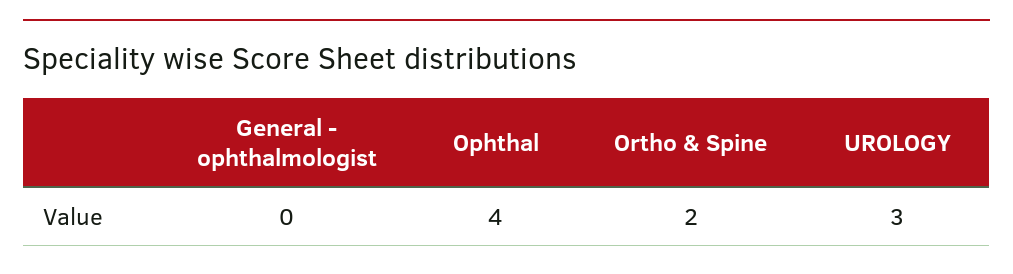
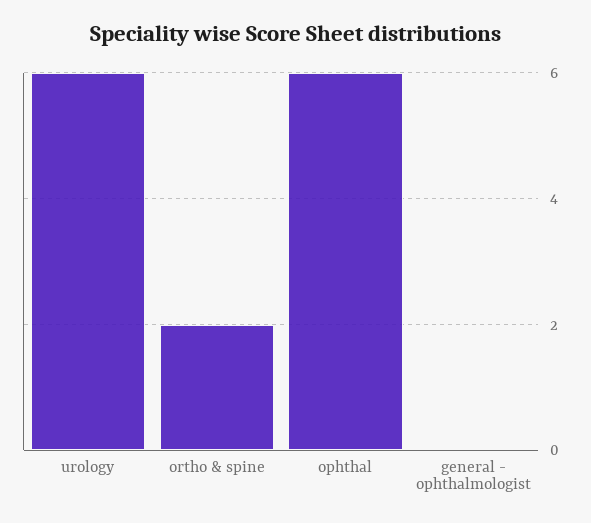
  {
    "General - ophthalmologist": 0,
-   "Ophthal": 4,
+   "Ophthal": 6,
    "Ortho & Spine": 2,
-   "UROLOGY": 3
+   "UROLOGY": 6
  }

